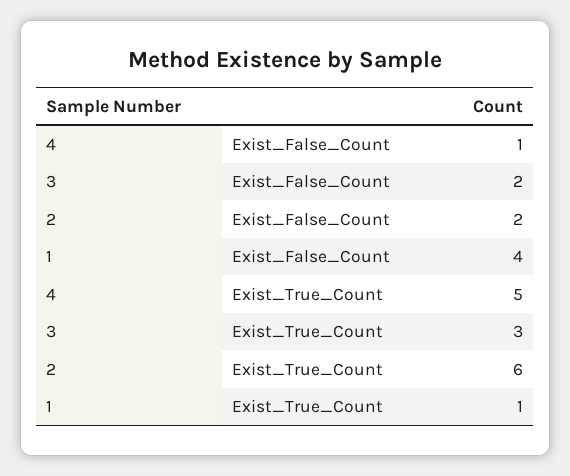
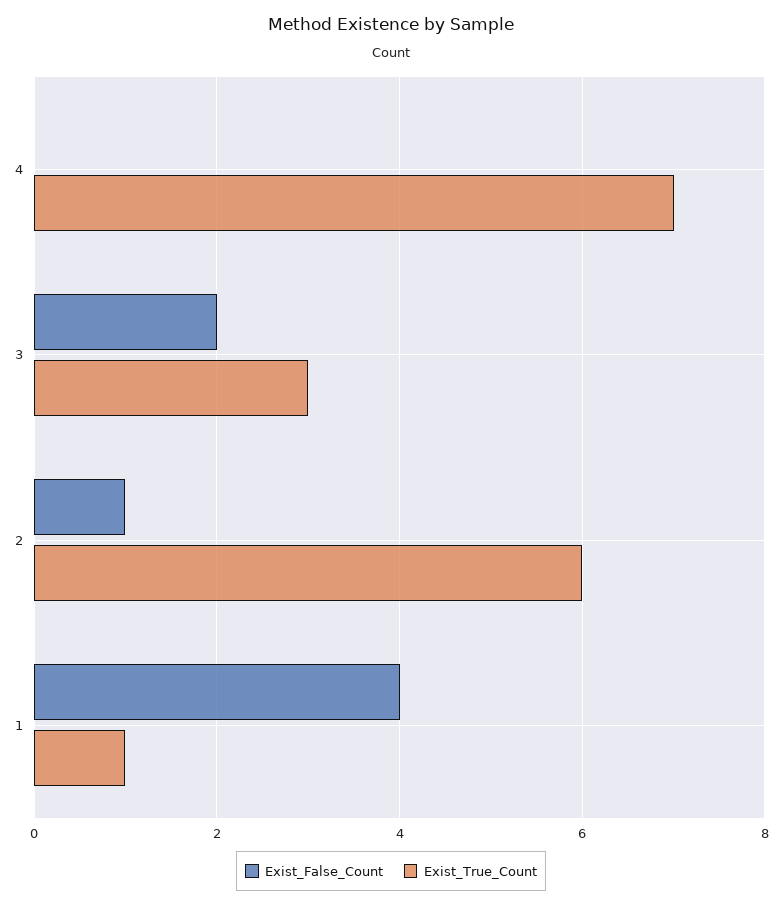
  {
    "Exist_False_Count": {
-     "4": 1,
+     "4": 0,
      "3": 2,
-     "2": 2,
+     "2": 1,
      "1": 4
    },
    "Exist_True_Count": {
-     "4": 5,
+     "4": 7,
      "3": 3,
      "2": 6,
      "1": 1
    }
  }

